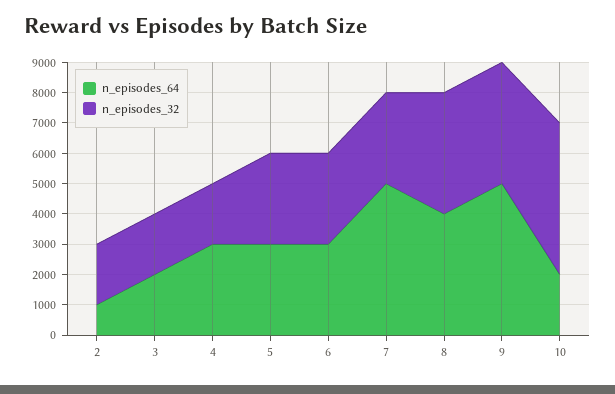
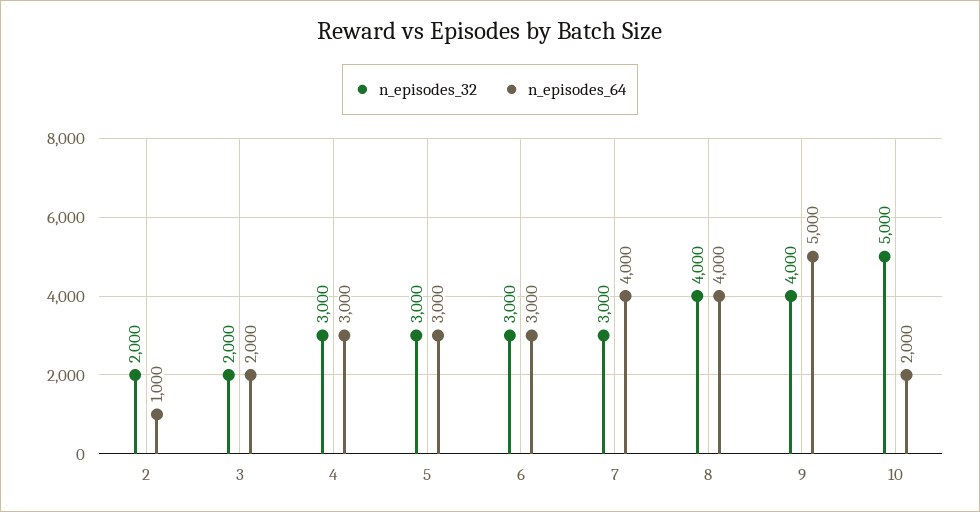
  {
    "n_episodes_64": {
      "2": 1000,
      "3": 2000,
      "4": 3000,
      "5": 3000,
      "6": 3000,
-     "7": 5000,
+     "7": 4000,
      "8": 4000,
      "9": 5000,
      "10": 2000
    },
    "n_episodes_32": {
      "2": 2000,
      "3": 2000,
-     "4": 2000,
+     "4": 3000,
      "5": 3000,
      "6": 3000,
      "7": 3000,
      "8": 4000,
      "9": 4000,
      "10": 5000
    }
  }

